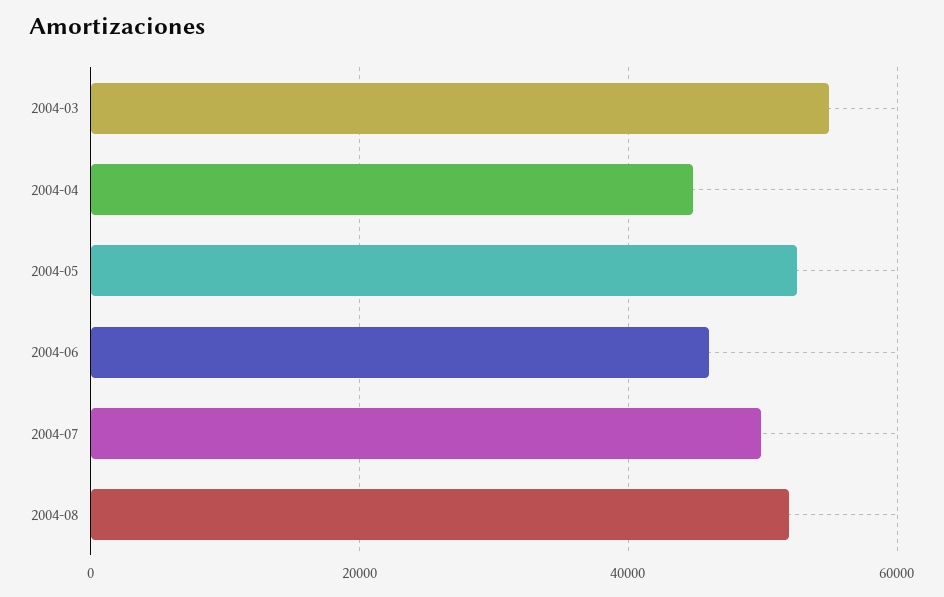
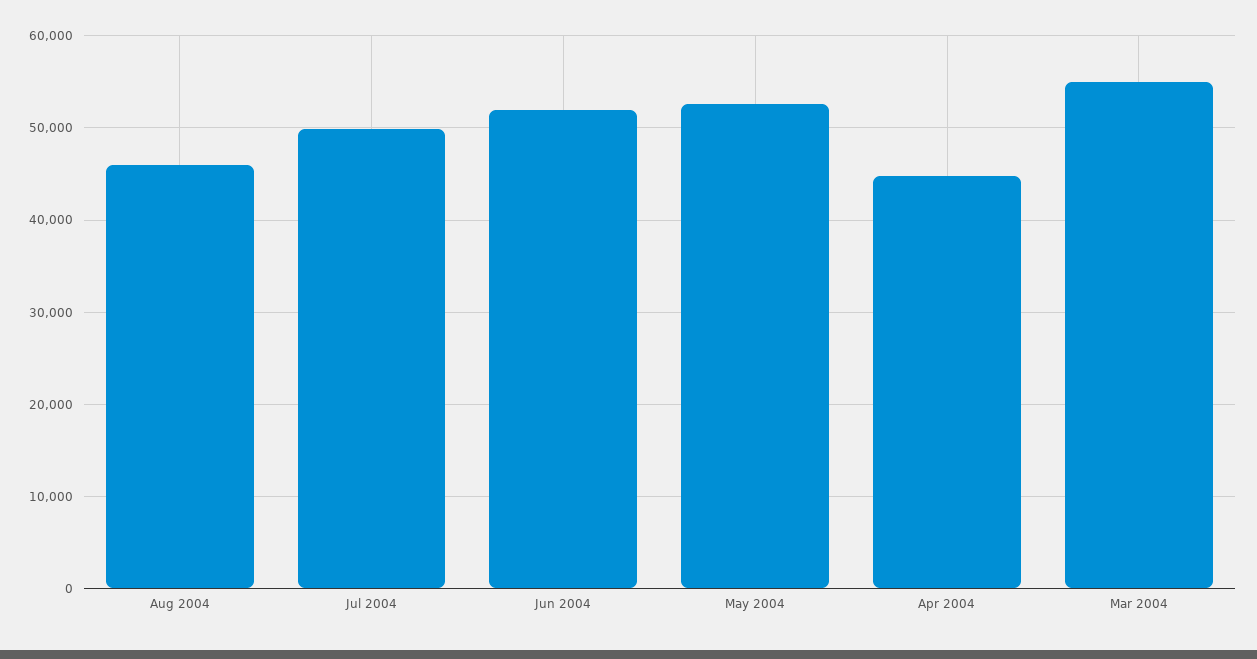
  {
    "2004-03": 55000,
    "2004-04": 45000,
    "2004-05": 53000,
-   "2004-06": 46000,
+   "2004-06": 52000,
    "2004-07": 50000,
-   "2004-08": 52000
+   "2004-08": 46000
  }

